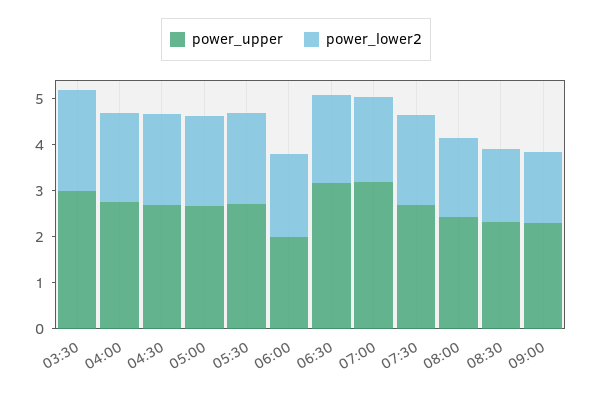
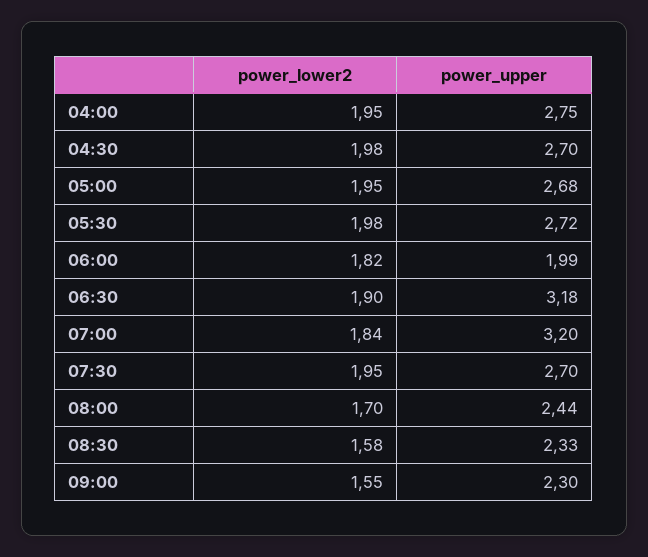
  {
    "power_upper": {
-     "03:30": 3,
      "04:00": 2.75,
      "04:30": 2.7,
      "05:00": 2.68,
      "05:30": 2.72,
      "06:00": 1.99,
      "06:30": 3.18,
      "07:00": 3.2,
      "07:30": 2.7,
      "08:00": 2.44,
      "08:30": 2.33,
      "09:00": 2.3
    },
    "power_lower2": {
-     "03:30": 2.2,
      "04:00": 1.95,
      "04:30": 1.98,
      "05:00": 1.95,
      "05:30": 1.98,
      "06:00": 1.82,
      "06:30": 1.9,
      "07:00": 1.84,
      "07:30": 1.95,
      "08:00": 1.7,
      "08:30": 1.58,
      "09:00": 1.55
    }
  }

